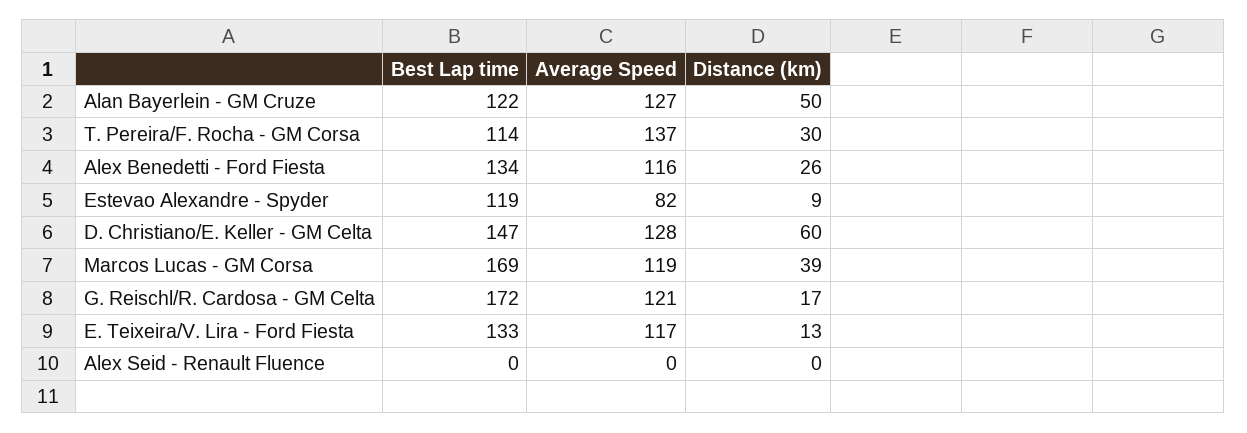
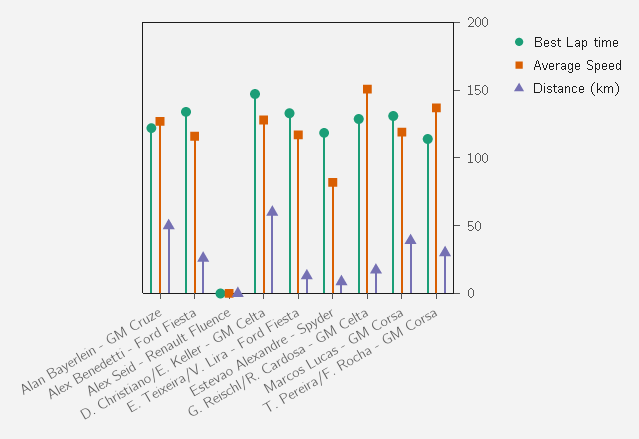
  {
    "Best Lap time": {
      "Alan Bayerlein - GM Cruze": 122,
      "T. Pereira/F. Rocha - GM Corsa": 114,
      "Alex Benedetti - Ford Fiesta": 134,
      "Estevao Alexandre - Spyder": 119,
      "D. Christiano/E. Keller - GM Celta": 147,
-     "Marcos Lucas - GM Corsa": 169,
+     "Marcos Lucas - GM Corsa": 130,
-     "G. Reischl/R. Cardosa - GM Celta": 172,
+     "G. Reischl/R. Cardosa - GM Celta": 130,
      "E. Teixeira/V. Lira - Ford Fiesta": 133,
      "Alex Seid - Renault Fluence": 0
    },
    "Average Speed": {
      "Alan Bayerlein - GM Cruze": 127,
      "T. Pereira/F. Rocha - GM Corsa": 137,
      "Alex Benedetti - Ford Fiesta": 116,
      "Estevao Alexandre - Spyder": 82,
      "D. Christiano/E. Keller - GM Celta": 128,
      "Marcos Lucas - GM Corsa": 119,
-     "G. Reischl/R. Cardosa - GM Celta": 121,
+     "G. Reischl/R. Cardosa - GM Celta": 150,
      "E. Teixeira/V. Lira - Ford Fiesta": 117,
      "Alex Seid - Renault Fluence": 0
    },
    "Distance (km)": {
      "Alan Bayerlein - GM Cruze": 50,
      "T. Pereira/F. Rocha - GM Corsa": 30,
      "Alex Benedetti - Ford Fiesta": 26,
      "Estevao Alexandre - Spyder": 9,
      "D. Christiano/E. Keller - GM Celta": 60,
      "Marcos Lucas - GM Corsa": 39,
      "G. Reischl/R. Cardosa - GM Celta": 17,
      "E. Teixeira/V. Lira - Ford Fiesta": 13,
      "Alex Seid - Renault Fluence": 0
    }
  }

